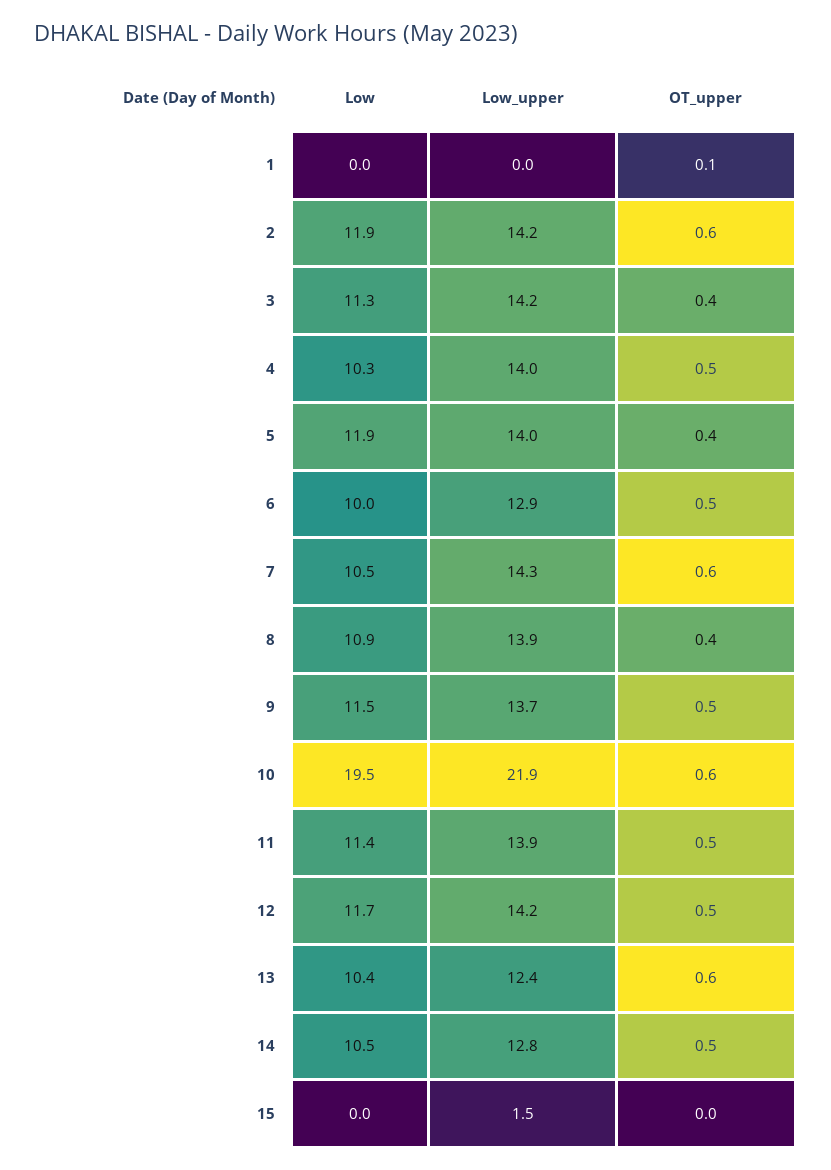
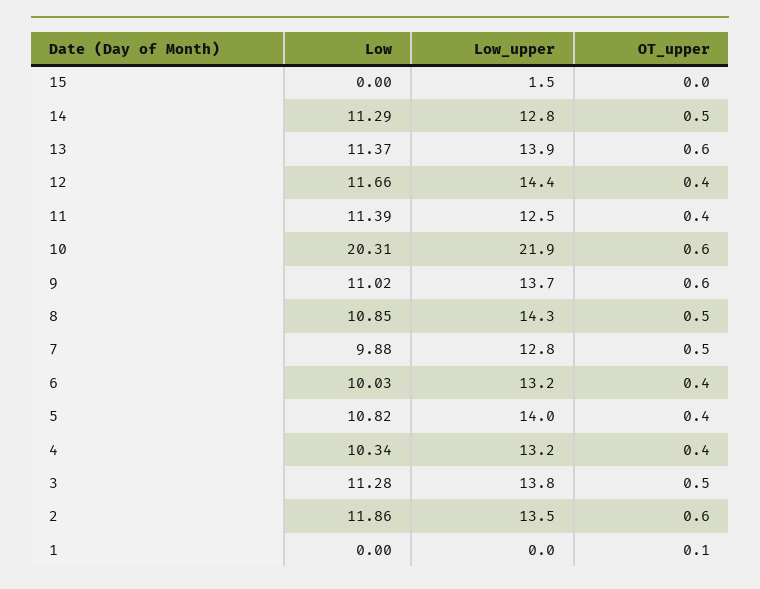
  {
    "Low": {
      "1": 0,
      "2": 11.86,
      "3": 11.28,
      "4": 10.34,
-     "5": 11.9,
+     "5": 10.82,
      "6": 10.03,
-     "7": 10.5,
+     "7": 9.88,
      "8": 10.85,
-     "9": 11.5,
+     "9": 11.02,
-     "10": 19.5,
+     "10": 20.31,
      "11": 11.39,
      "12": 11.66,
-     "13": 10.4,
+     "13": 11.37,
-     "14": 10.5,
+     "14": 11.29,
      "15": 0
    },
    "Low_upper": {
      "1": 0,
-     "2": 14.2,
+     "2": 13.5,
-     "3": 14.2,
+     "3": 13.8,
-     "4": 14,
+     "4": 13.2,
      "5": 14,
-     "6": 12.9,
+     "6": 13.2,
-     "7": 14.3,
+     "7": 12.8,
-     "8": 13.9,
+     "8": 14.3,
      "9": 13.7,
      "10": 21.9,
-     "11": 13.9,
+     "11": 12.5,
-     "12": 14.2,
+     "12": 14.4,
-     "13": 12.4,
+     "13": 13.9,
      "14": 12.8,
      "15": 1.5
    },
    "OT_upper": {
      "1": 0.1,
      "2": 0.6,
-     "3": 0.4,
+     "3": 0.5,
-     "4": 0.5,
+     "4": 0.4,
      "5": 0.4,
-     "6": 0.5,
+     "6": 0.4,
-     "7": 0.6,
+     "7": 0.5,
-     "8": 0.4,
+     "8": 0.5,
-     "9": 0.5,
+     "9": 0.6,
      "10": 0.6,
-     "11": 0.5,
+     "11": 0.4,
-     "12": 0.5,
+     "12": 0.4,
      "13": 0.6,
      "14": 0.5,
      "15": 0
    }
  }

